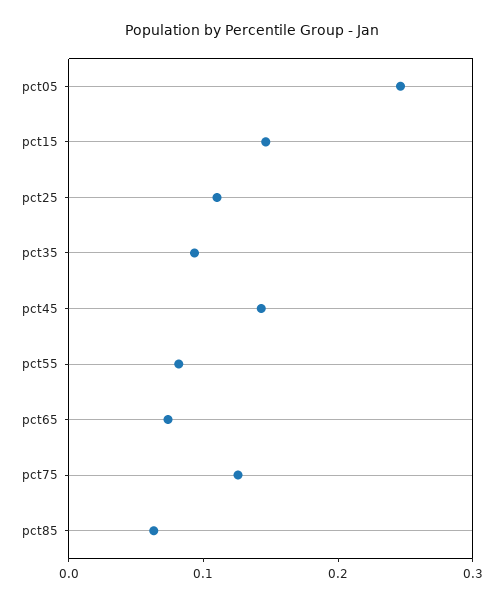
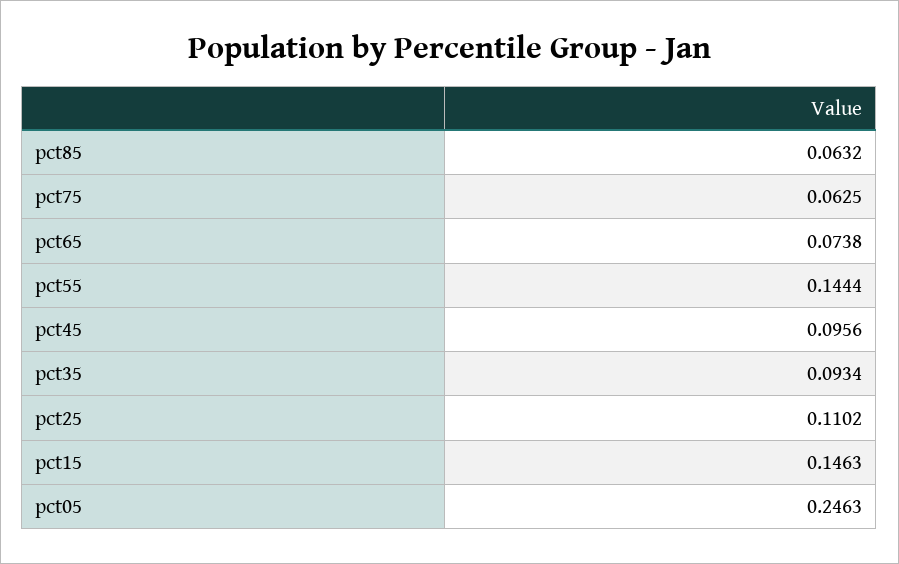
  {
    "pct05": 0.2463,
    "pct15": 0.1463,
    "pct25": 0.1102,
    "pct35": 0.0934,
-   "pct45": 0.14,
+   "pct45": 0.0956,
-   "pct55": 0.08,
+   "pct55": 0.1444,
    "pct65": 0.0738,
-   "pct75": 0.12,
+   "pct75": 0.0625,
    "pct85": 0.0632
  }

